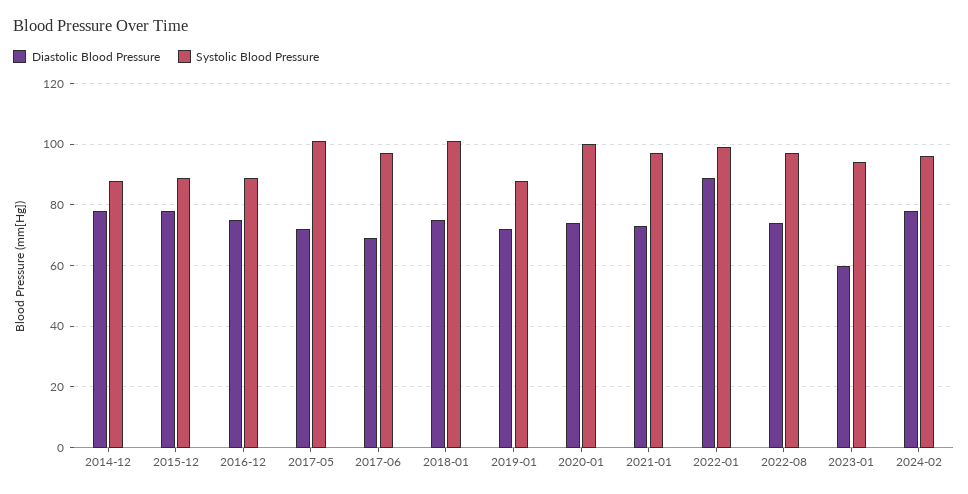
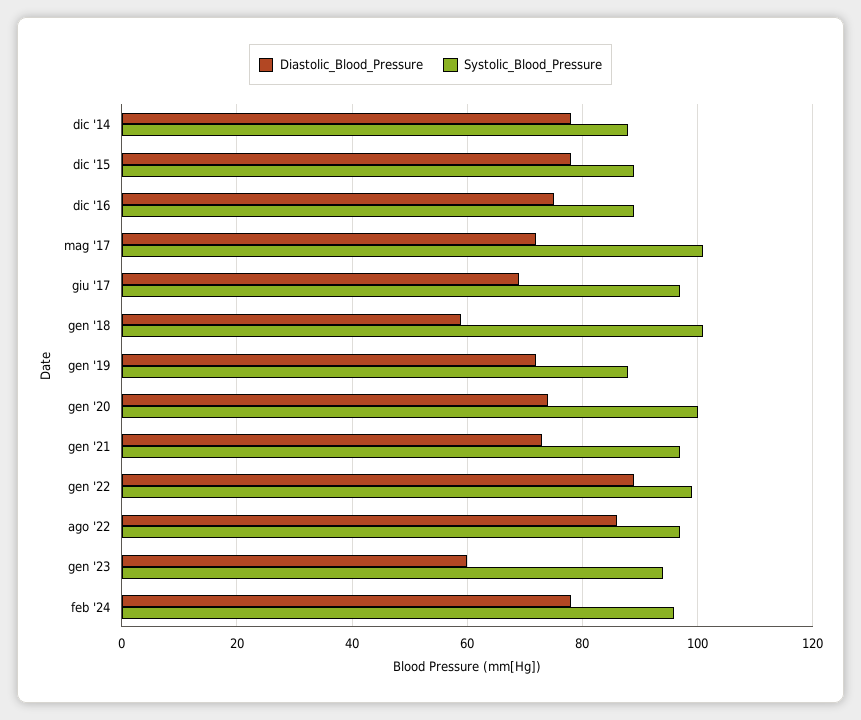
  {
    "Diastolic Blood Pressure": {
      "2014-12": 80,
      "2015-12": 80,
      "2016-12": 75,
      "2017-05": 70,
      "2017-06": 70,
-     "2018-01": 75,
+     "2018-01": 60,
      "2019-01": 70,
      "2020-01": 75,
      "2021-01": 75,
      "2022-01": 90,
-     "2022-08": 75,
+     "2022-08": 85,
      "2023-01": 60,
      "2024-02": 80
    },
    "Systolic Blood Pressure": {
      "2014-12": 90,
      "2015-12": 90,
      "2016-12": 90,
      "2017-05": 100,
      "2017-06": 95,
      "2018-01": 100,
      "2019-01": 90,
      "2020-01": 100,
      "2021-01": 95,
      "2022-01": 100,
      "2022-08": 95,
      "2023-01": 95,
      "2024-02": 95
    }
  }

